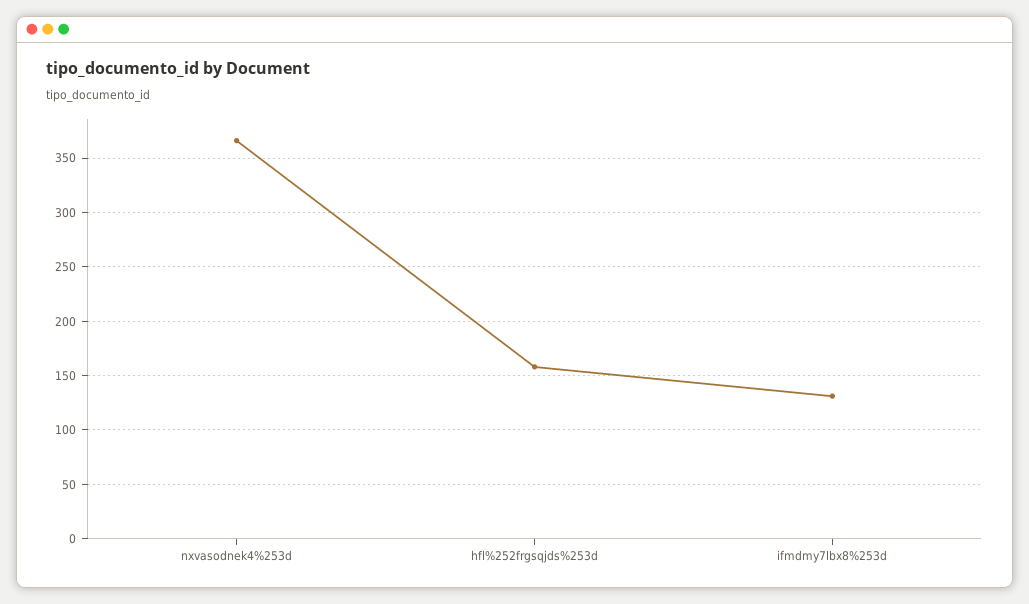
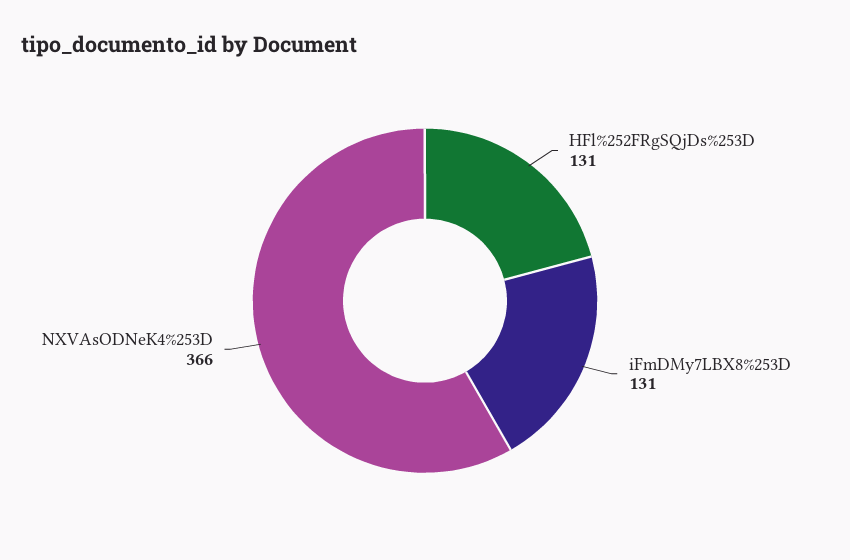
  {
    "nxvasodnek4%253d": 366,
-   "hfl%252frgsqjds%253d": 160,
+   "hfl%252frgsqjds%253d": 131,
    "ifmdmy7lbx8%253d": 131
  }

